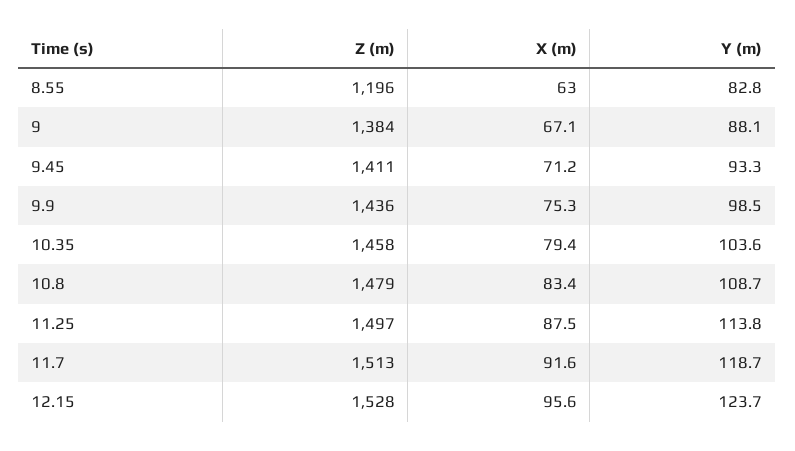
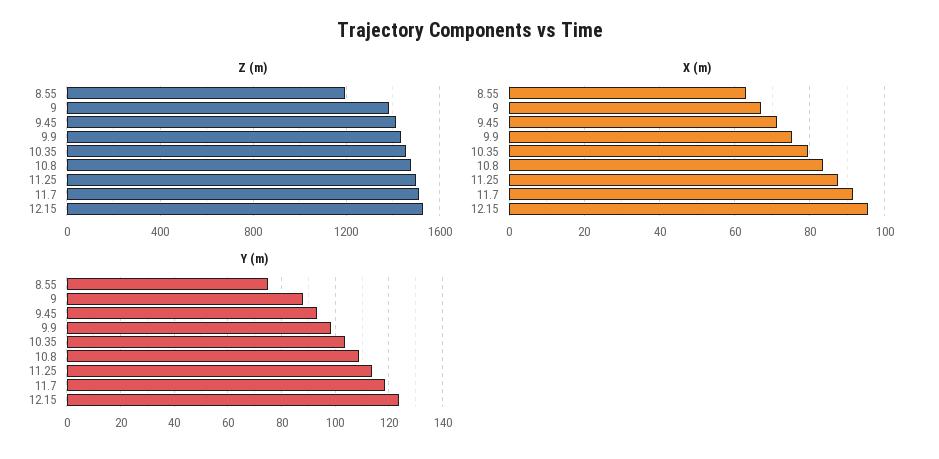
  {
    "Z (m)": {
      "8.55": 1196,
      "9": 1384,
      "9.45": 1411,
      "9.9": 1436,
      "10.35": 1458,
      "10.8": 1479,
      "11.25": 1497,
      "11.7": 1513,
      "12.15": 1528
    },
    "X (m)": {
      "8.55": 63,
      "9": 67.1,
      "9.45": 71.2,
      "9.9": 75.3,
      "10.35": 79.4,
      "10.8": 83.4,
      "11.25": 87.5,
      "11.7": 91.6,
      "12.15": 95.6
    },
    "Y (m)": {
-     "8.55": 82.8,
+     "8.55": 75,
      "9": 88.1,
      "9.45": 93.3,
      "9.9": 98.5,
      "10.35": 103.6,
      "10.8": 108.7,
      "11.25": 113.8,
      "11.7": 118.7,
      "12.15": 123.7
    }
  }

